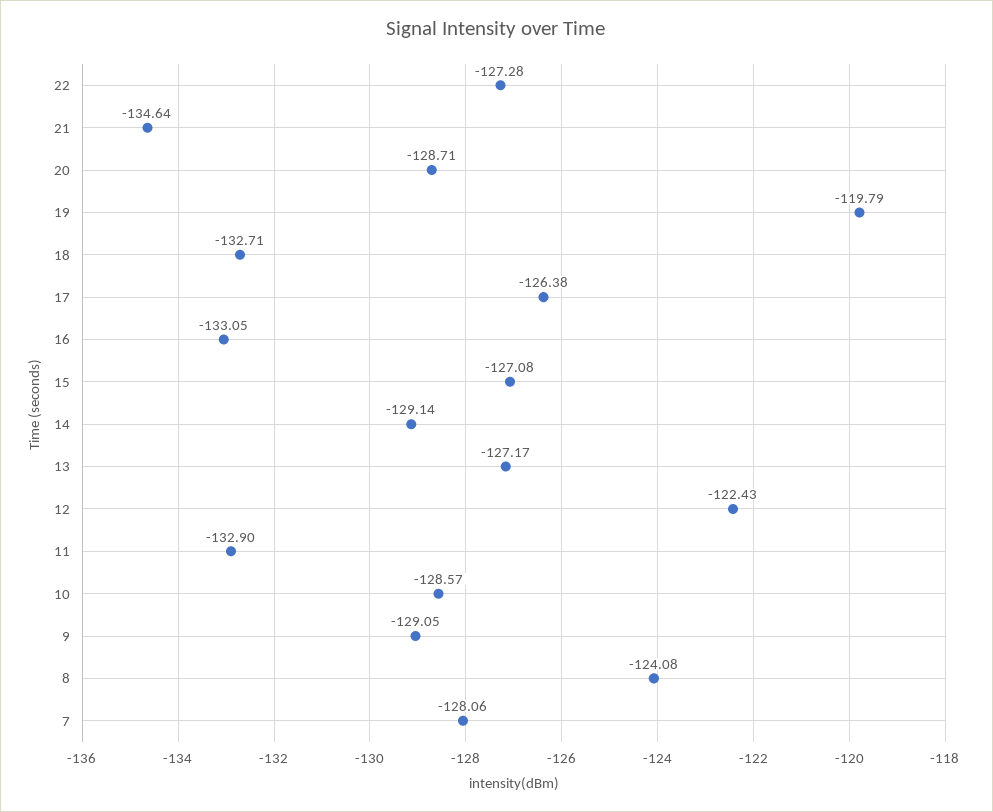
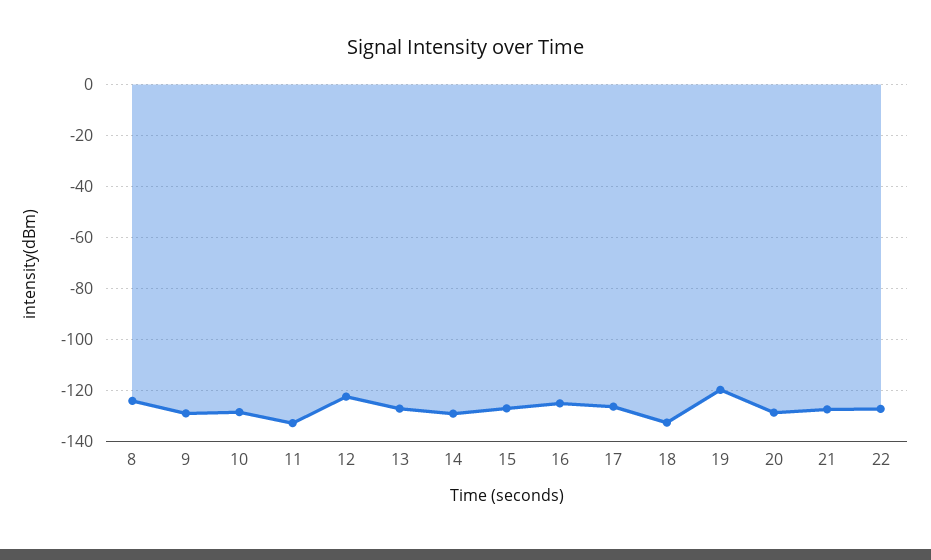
  {
    "22": -127.28,
-   "21": -134.64,
+   "21": -127.5,
    "20": -128.71,
    "19": -119.79,
    "18": -132.71,
    "17": -126.38,
-   "16": -133.05,
+   "16": -125,
    "15": -127.08,
    "14": -129.14,
    "13": -127.17,
    "12": -122.43,
    "11": -132.9,
    "10": -128.57,
    "9": -129.05,
-   "8": -124.08,
+   "8": -124.08
-   "7": -128.06
  }

